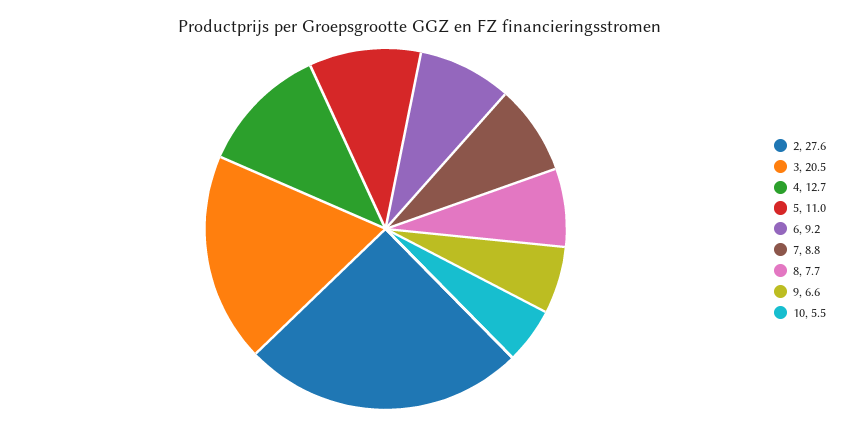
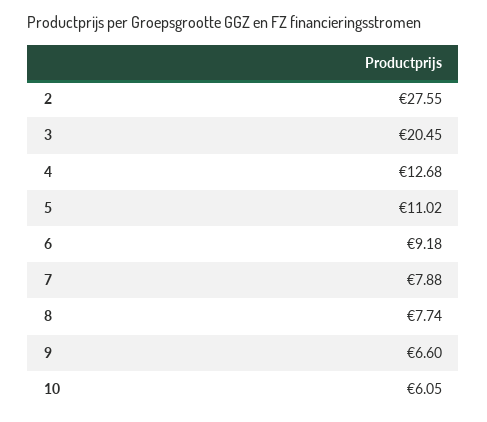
  {
    "2": 27.55,
    "3": 20.45,
    "4": 12.68,
    "5": 11.02,
    "6": 9.18,
-   "7": 8.8,
+   "7": 7.88,
    "8": 7.74,
    "9": 6.6,
-   "10": 5.5
+   "10": 6.05
  }

